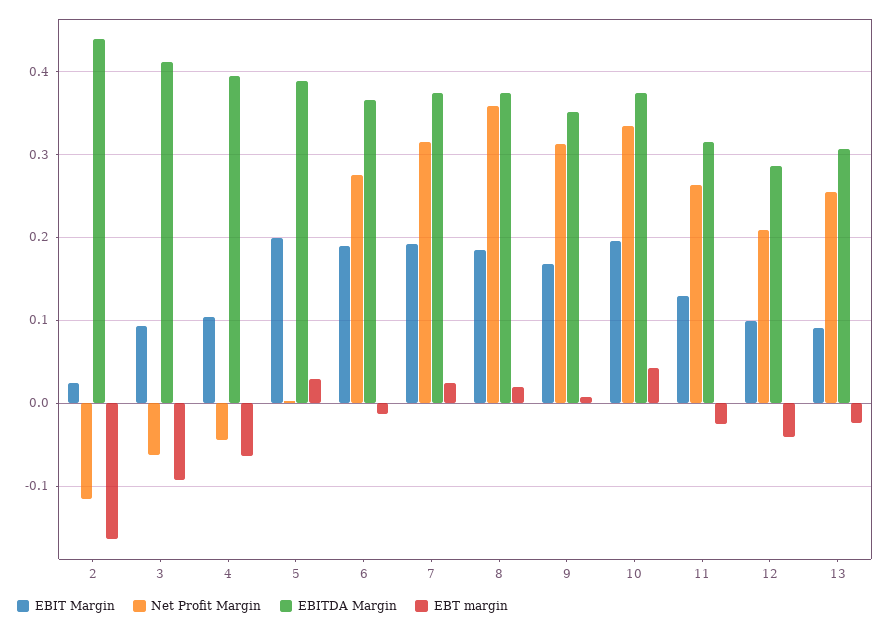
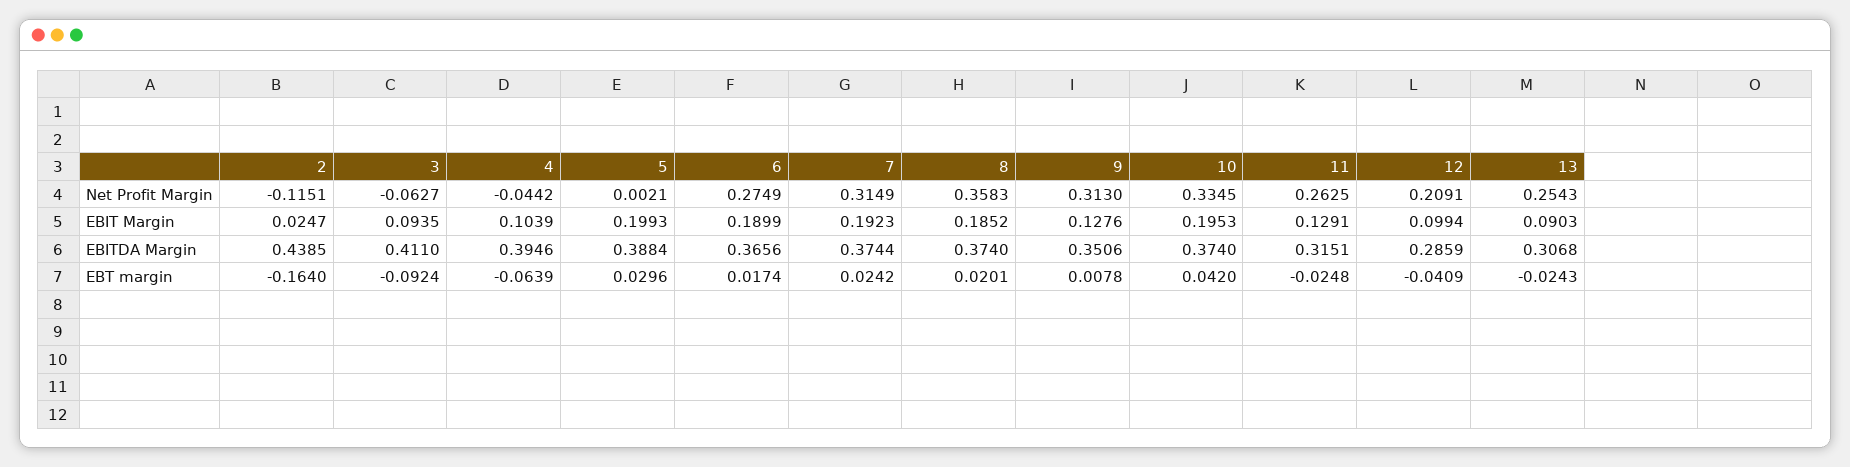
  {
    "EBIT Margin": {
      "2": 0.0247,
      "3": 0.0935,
      "4": 0.1039,
      "5": 0.1993,
      "6": 0.1899,
      "7": 0.1923,
      "8": 0.1852,
-     "9": 0.17,
+     "9": 0.1276,
      "10": 0.1953,
      "11": 0.1291,
      "12": 0.0994,
      "13": 0.0903
    },
    "Net Profit Margin": {
      "2": -0.1151,
      "3": -0.0627,
      "4": -0.0442,
      "5": 0.0021,
      "6": 0.2749,
      "7": 0.3149,
      "8": 0.3583,
      "9": 0.313,
      "10": 0.3345,
      "11": 0.2625,
      "12": 0.2091,
      "13": 0.2543
    },
    "EBITDA Margin": {
      "2": 0.4385,
      "3": 0.411,
      "4": 0.3946,
      "5": 0.3884,
      "6": 0.3656,
      "7": 0.3744,
      "8": 0.374,
      "9": 0.3506,
      "10": 0.374,
      "11": 0.3151,
      "12": 0.2859,
      "13": 0.3068
    },
    "EBT margin": {
      "2": -0.164,
      "3": -0.0924,
      "4": -0.0639,
      "5": 0.0296,
-     "6": -0.01,
+     "6": 0.0174,
      "7": 0.0242,
      "8": 0.0201,
      "9": 0.0078,
      "10": 0.042,
      "11": -0.0248,
      "12": -0.0409,
      "13": -0.0243
    }
  }

